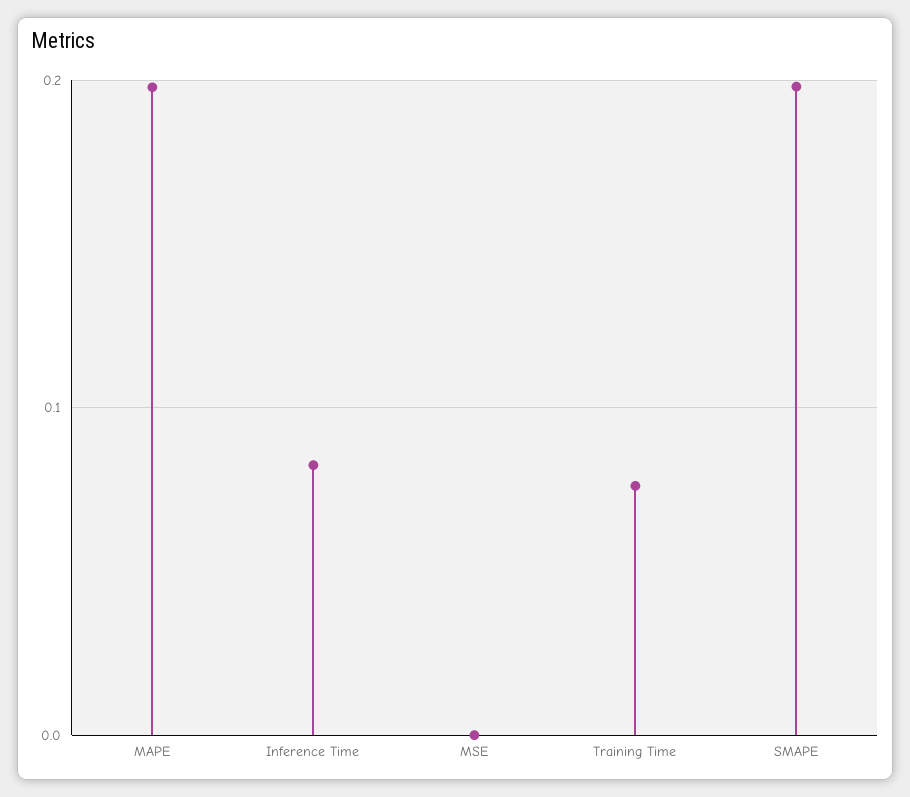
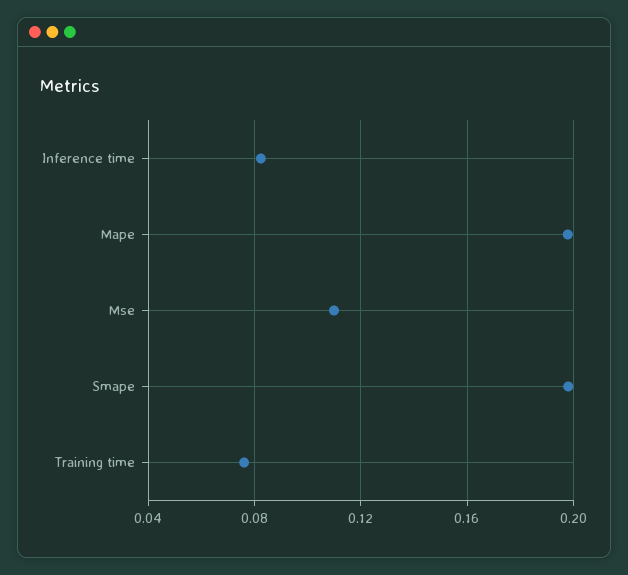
  {
    "MAPE": 0.2,
    "Inference Time": 0.08,
-   "MSE": 0,
+   "MSE": 0.11,
    "Training Time": 0.075,
    "SMAPE": 0.2
  }

